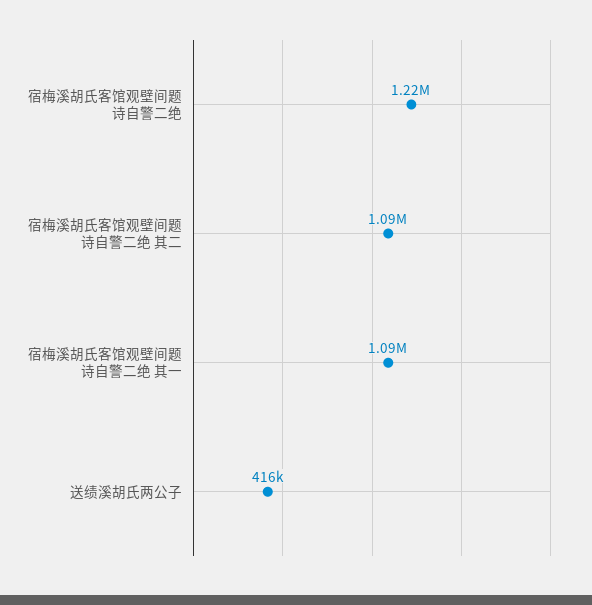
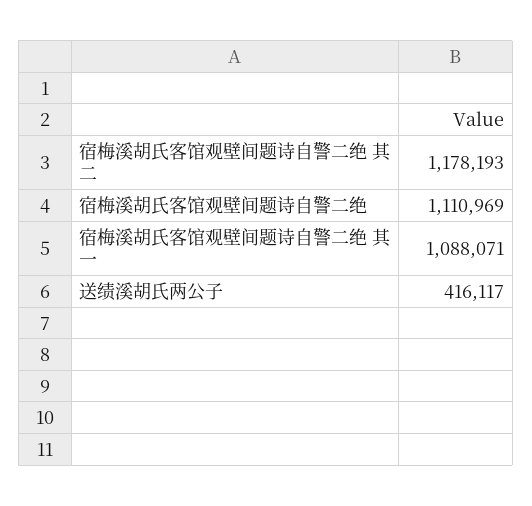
  {
-   "宿梅溪胡氏客馆观壁间题诗自警二绝": 1220000,
+   "宿梅溪胡氏客馆观壁间题诗自警二绝": 1110969,
-   "宿梅溪胡氏客馆观壁间题诗自警二绝 其二": 1090000,
+   "宿梅溪胡氏客馆观壁间题诗自警二绝 其二": 1178193,
    "宿梅溪胡氏客馆观壁间题诗自警二绝 其一": 1088071,
    "送绩溪胡氏两公子": 416117
  }

